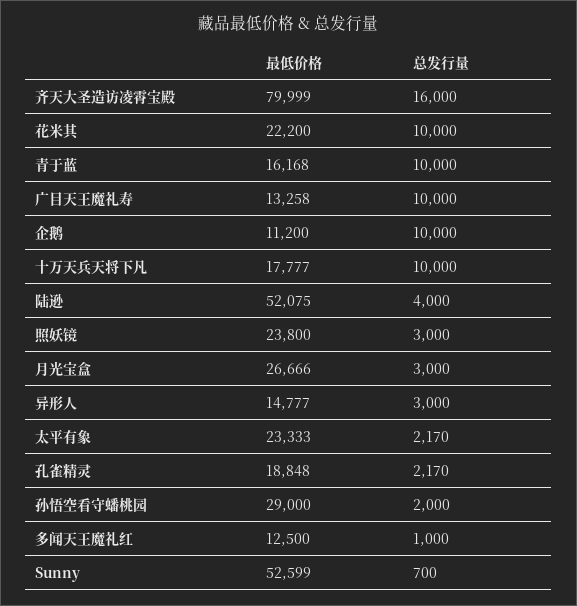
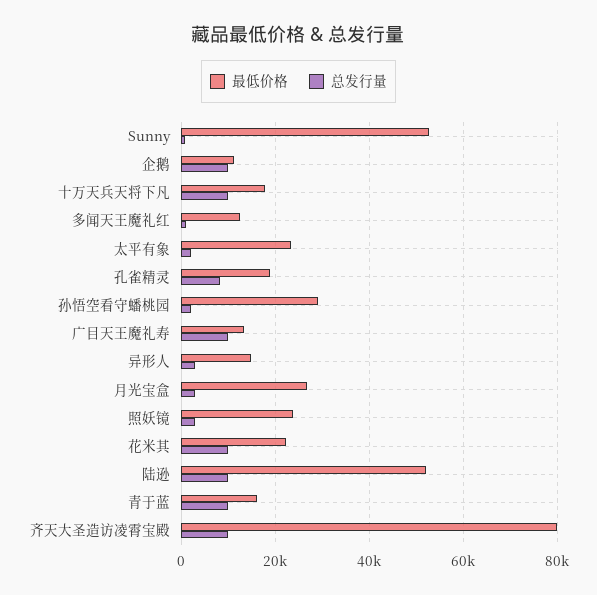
  {
    "最低价格": {
      "齐天大圣造访凌霄宝殿": 79999,
      "花米其": 22200,
      "青于蓝": 16168,
      "广目天王魔礼寿": 13258,
      "企鹅": 11200,
      "十万天兵天将下凡": 17777,
      "陆逊": 52075,
      "照妖镜": 23800,
      "月光宝盒": 26666,
      "异形人": 14777,
      "太平有象": 23333,
      "孔雀精灵": 18848,
      "孙悟空看守蟠桃园": 29000,
      "多闻天王魔礼红": 12500,
      "Sunny": 52599
    },
    "总发行量": {
-     "齐天大圣造访凌霄宝殿": 16000,
+     "齐天大圣造访凌霄宝殿": 10000,
      "花米其": 10000,
      "青于蓝": 10000,
      "广目天王魔礼寿": 10000,
      "企鹅": 10000,
      "十万天兵天将下凡": 10000,
-     "陆逊": 4000,
+     "陆逊": 10000,
      "照妖镜": 3000,
      "月光宝盒": 3000,
      "异形人": 3000,
      "太平有象": 2170,
-     "孔雀精灵": 2170,
+     "孔雀精灵": 8000,
      "孙悟空看守蟠桃园": 2000,
      "多闻天王魔礼红": 1000,
      "Sunny": 700
    }
  }

